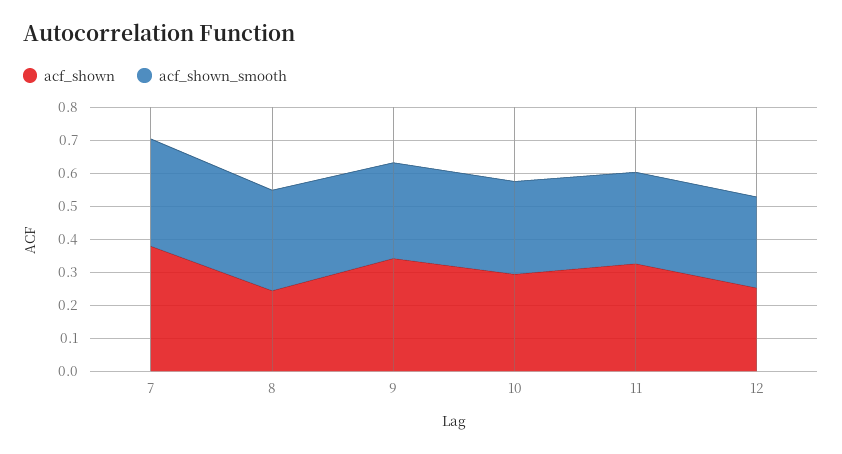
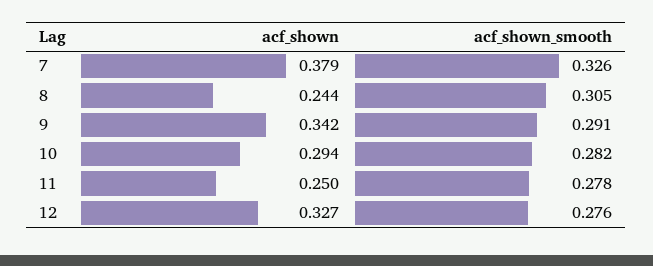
  {
    "acf_shown": {
      "7": 0.379,
      "8": 0.244,
      "9": 0.342,
      "10": 0.294,
-     "11": 0.325,
+     "11": 0.25,
-     "12": 0.25
+     "12": 0.327
    },
    "acf_shown_smooth": {
      "7": 0.326,
      "8": 0.305,
      "9": 0.291,
      "10": 0.282,
      "11": 0.278,
      "12": 0.276
    }
  }

